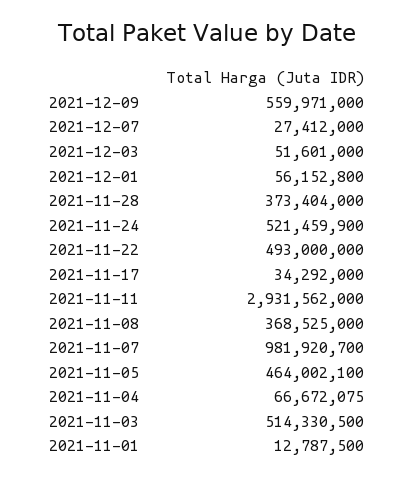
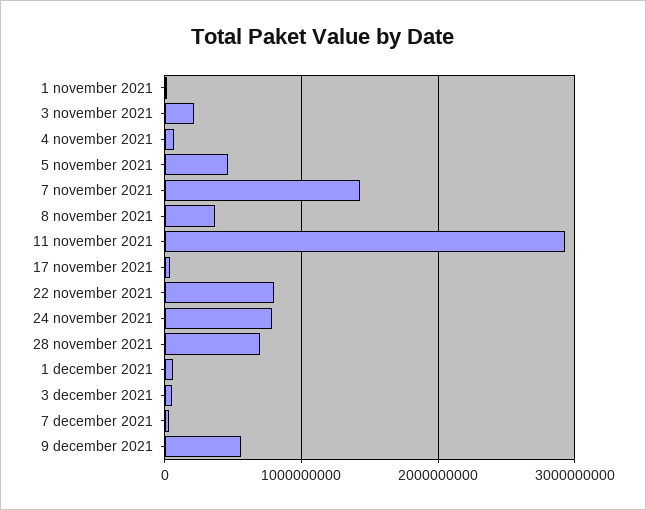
  {
    "2021-12-09": 559971000,
    "2021-12-07": 27412000,
    "2021-12-03": 51601000,
    "2021-12-01": 56152800,
-   "2021-11-28": 373404000,
+   "2021-11-28": 700000000,
-   "2021-11-24": 521459900,
+   "2021-11-24": 800000000,
-   "2021-11-22": 493000000,
+   "2021-11-22": 800000000,
    "2021-11-17": 34292000,
    "2021-11-11": 2931562000,
    "2021-11-08": 368525000,
-   "2021-11-07": 981920700,
+   "2021-11-07": 1400000000,
    "2021-11-05": 464002100,
    "2021-11-04": 66672075,
-   "2021-11-03": 514330500,
+   "2021-11-03": 200000000,
    "2021-11-01": 12787500
  }

